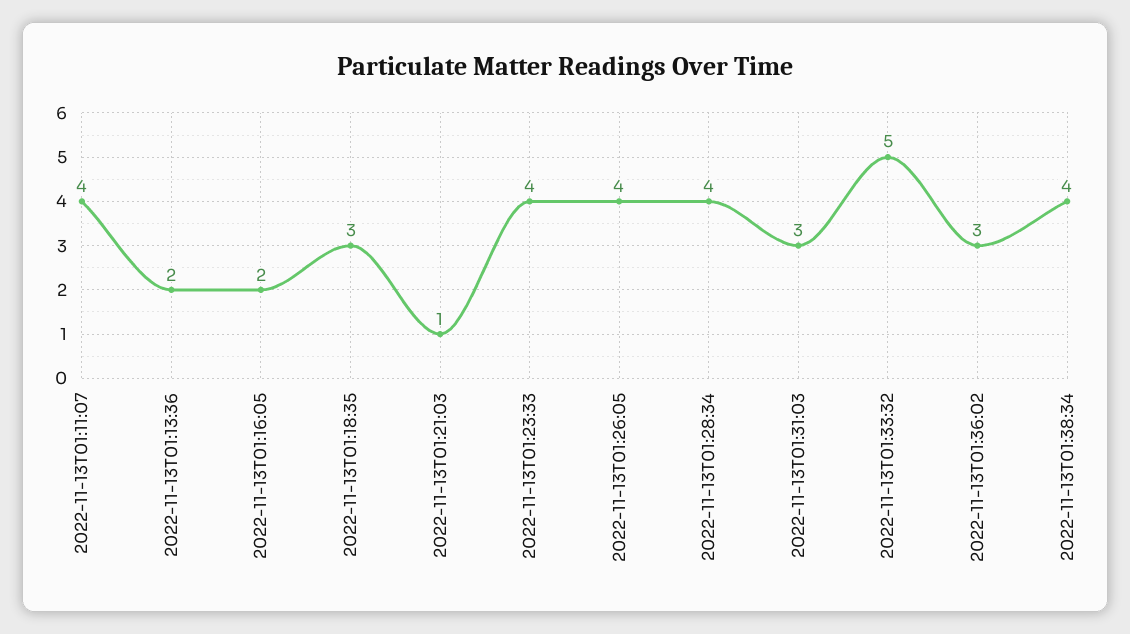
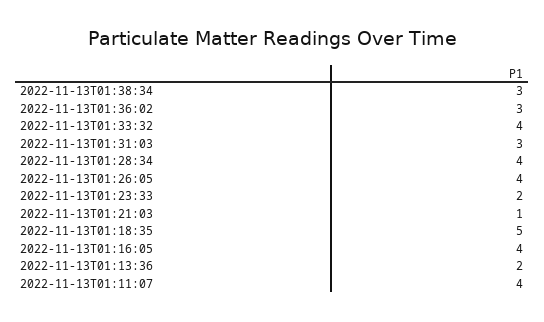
  {
    "2022-11-13T01:11:07": 4,
    "2022-11-13T01:13:36": 2,
-   "2022-11-13T01:16:05": 2,
+   "2022-11-13T01:16:05": 4,
-   "2022-11-13T01:18:35": 3,
+   "2022-11-13T01:18:35": 5,
    "2022-11-13T01:21:03": 1,
-   "2022-11-13T01:23:33": 4,
+   "2022-11-13T01:23:33": 2,
    "2022-11-13T01:26:05": 4,
    "2022-11-13T01:28:34": 4,
    "2022-11-13T01:31:03": 3,
-   "2022-11-13T01:33:32": 5,
+   "2022-11-13T01:33:32": 4,
    "2022-11-13T01:36:02": 3,
-   "2022-11-13T01:38:34": 4
+   "2022-11-13T01:38:34": 3
  }

